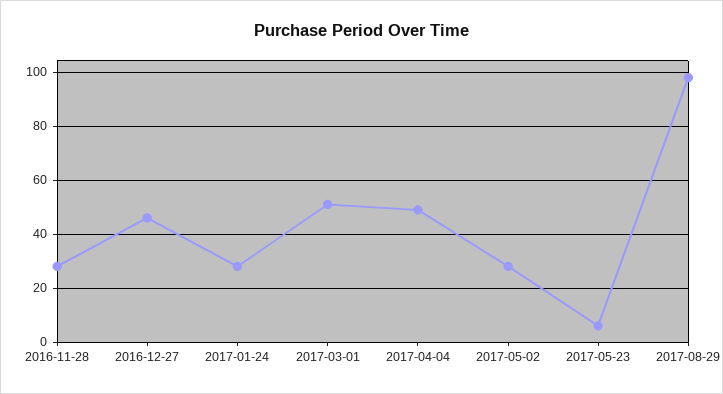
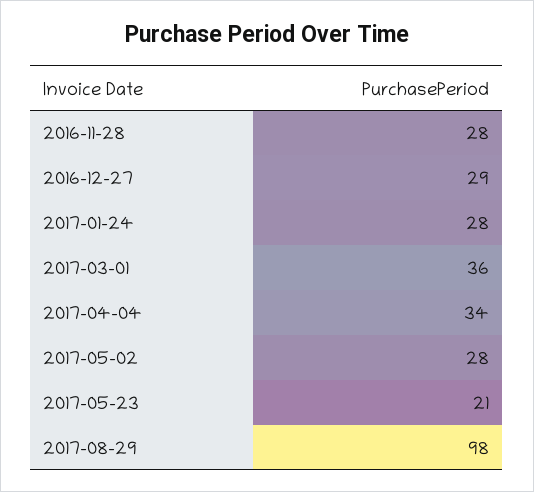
  {
    "2016-11-28": 28,
-   "2016-12-27": 45,
+   "2016-12-27": 29,
    "2017-01-24": 28,
-   "2017-03-01": 50,
+   "2017-03-01": 36,
-   "2017-04-04": 50,
+   "2017-04-04": 34,
    "2017-05-02": 28,
-   "2017-05-23": 5,
+   "2017-05-23": 21,
    "2017-08-29": 98
  }

